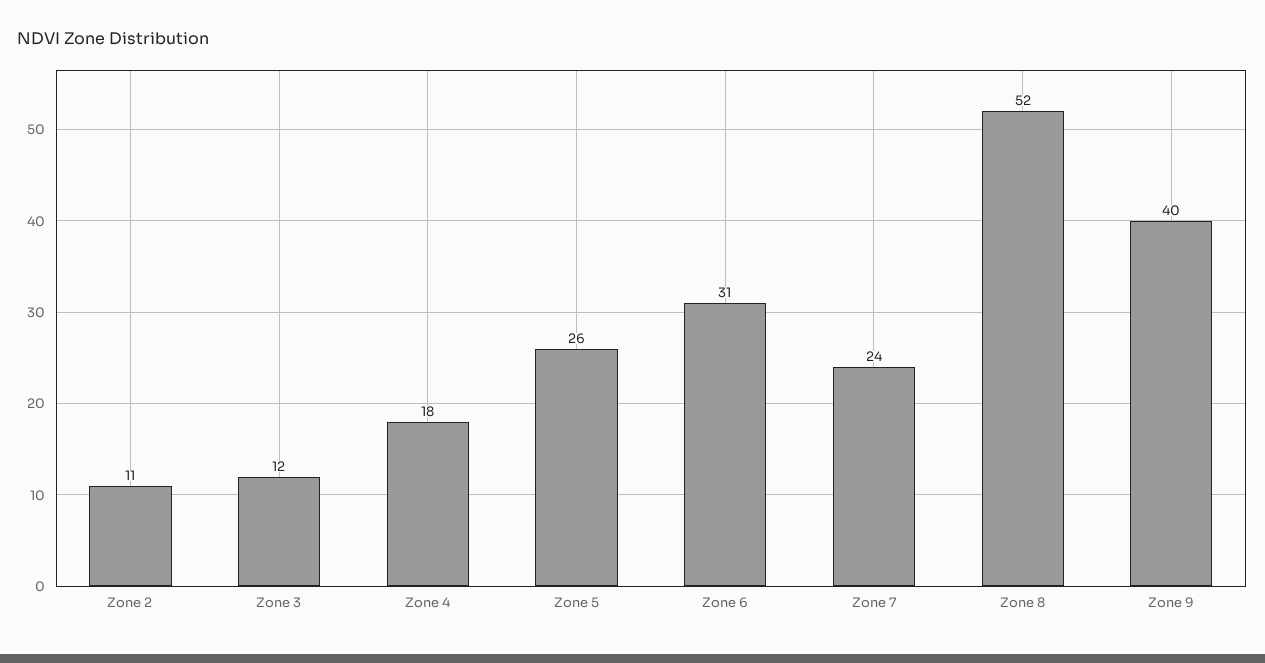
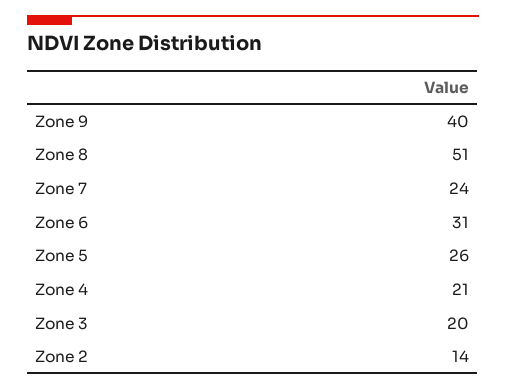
  {
-   "Zone 2": 11,
+   "Zone 2": 14,
-   "Zone 3": 12,
+   "Zone 3": 20,
-   "Zone 4": 18,
+   "Zone 4": 21,
    "Zone 5": 26,
    "Zone 6": 31,
    "Zone 7": 24,
-   "Zone 8": 52,
+   "Zone 8": 51,
    "Zone 9": 40
  }

